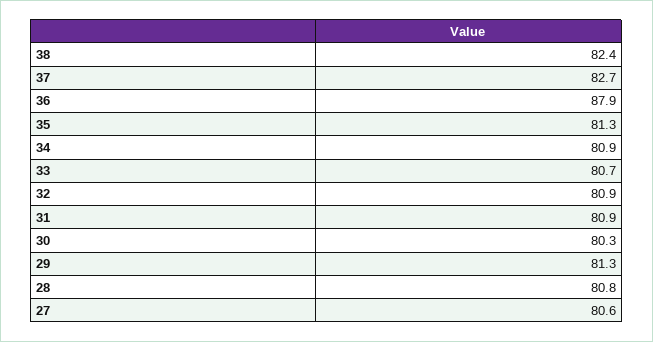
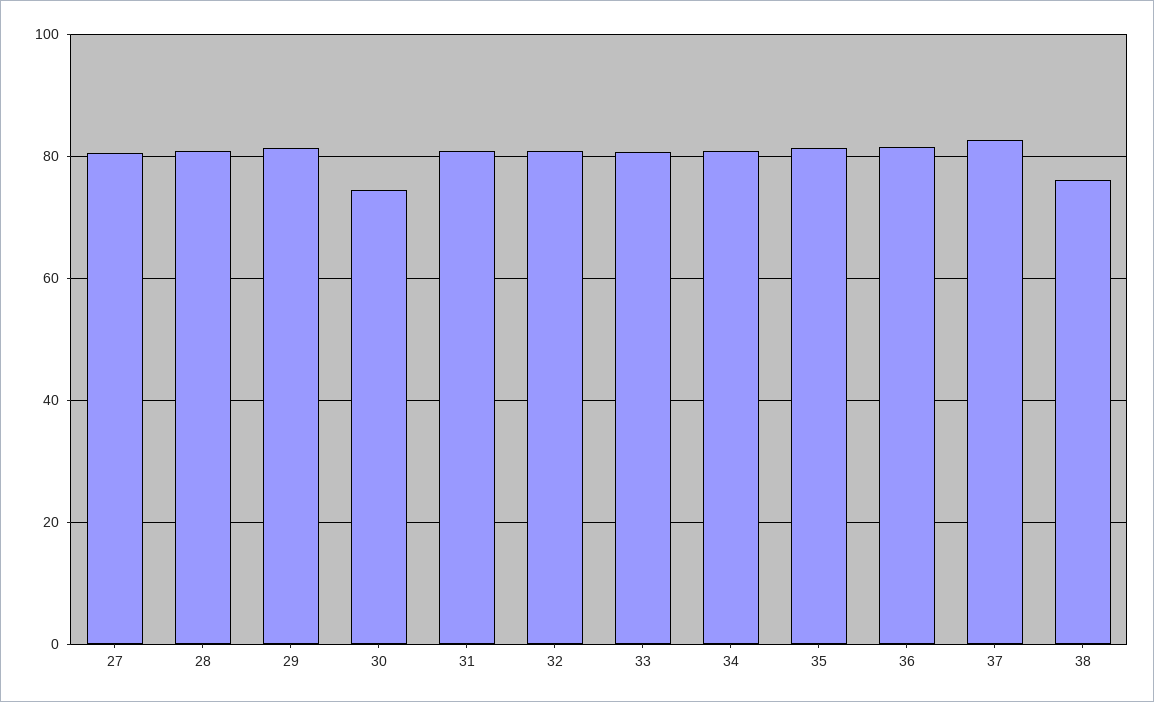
  {
-   "38": 82.4,
+   "38": 76,
    "37": 82.7,
-   "36": 87.9,
+   "36": 82,
    "35": 81.3,
    "34": 80.9,
    "33": 80.7,
    "32": 80.9,
    "31": 80.9,
-   "30": 80.3,
+   "30": 74,
    "29": 81.3,
    "28": 80.8,
    "27": 80.6
  }

